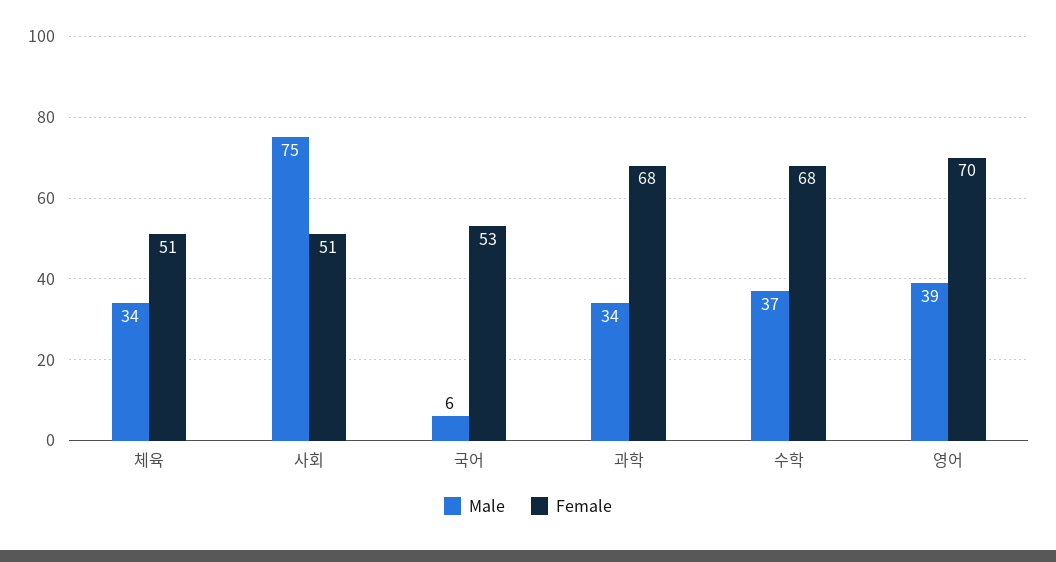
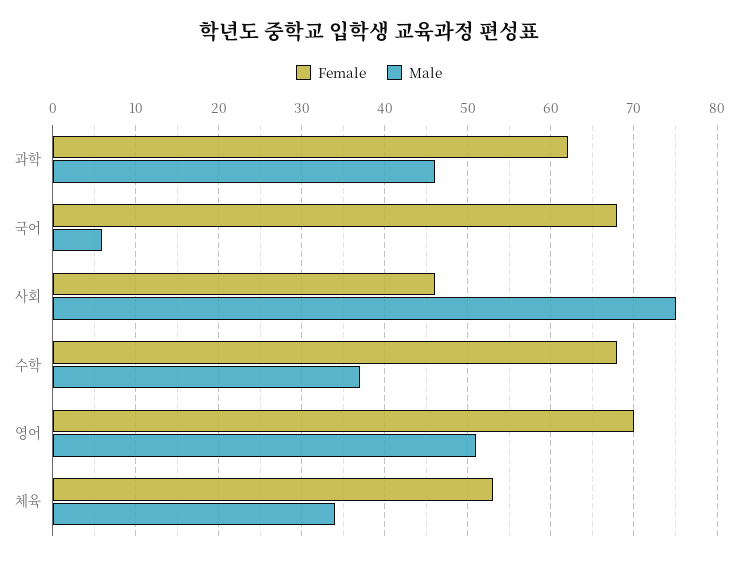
  {
    "Male": {
      "체육": 34,
      "사회": 75,
      "국어": 6,
-     "과학": 34,
+     "과학": 46,
      "수학": 37,
-     "영어": 39
+     "영어": 51
    },
    "Female": {
-     "체육": 51,
+     "체육": 53,
-     "사회": 51,
+     "사회": 46,
-     "국어": 53,
+     "국어": 68,
-     "과학": 68,
+     "과학": 62,
      "수학": 68,
      "영어": 70
    }
  }

